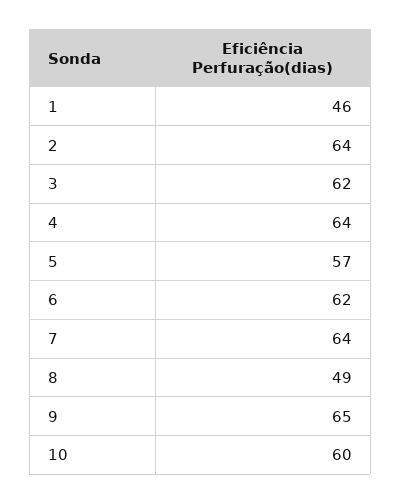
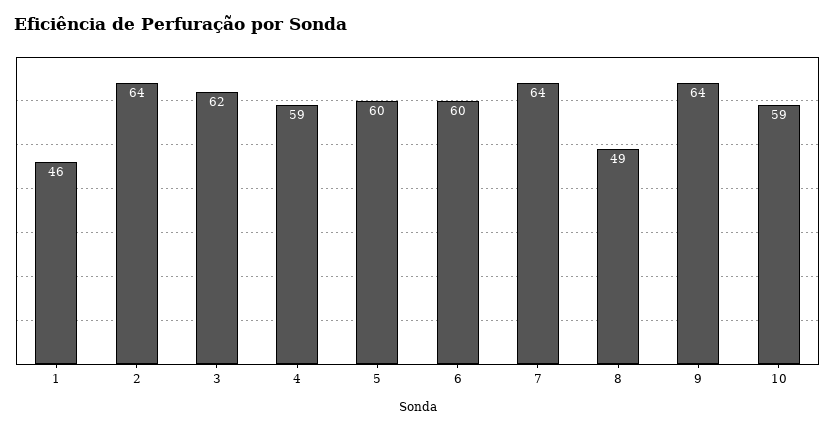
  {
    "1": 46,
    "2": 64,
    "3": 62,
-   "4": 64,
+   "4": 59,
-   "5": 57,
+   "5": 60,
-   "6": 62,
+   "6": 60,
    "7": 64,
    "8": 49,
-   "9": 65,
+   "9": 64,
-   "10": 60
+   "10": 59
  }

